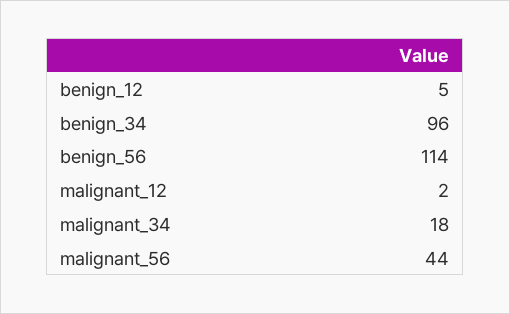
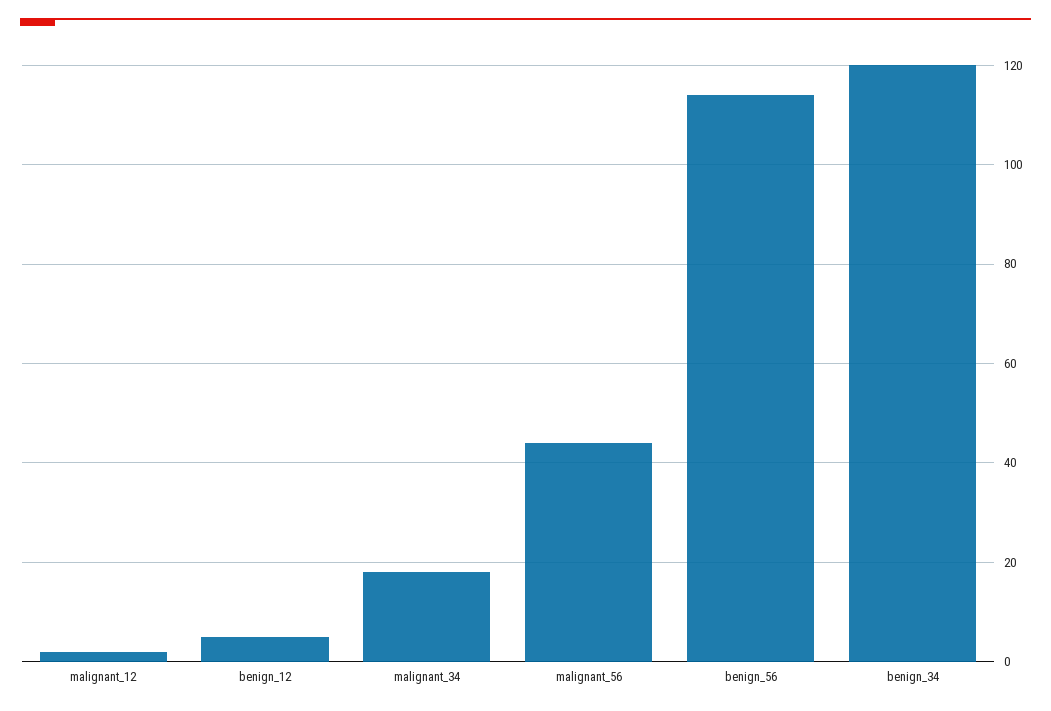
  {
    "benign_12": 5,
-   "benign_34": 96,
+   "benign_34": 120,
    "benign_56": 114,
    "malignant_12": 2,
    "malignant_34": 18,
    "malignant_56": 44
  }

